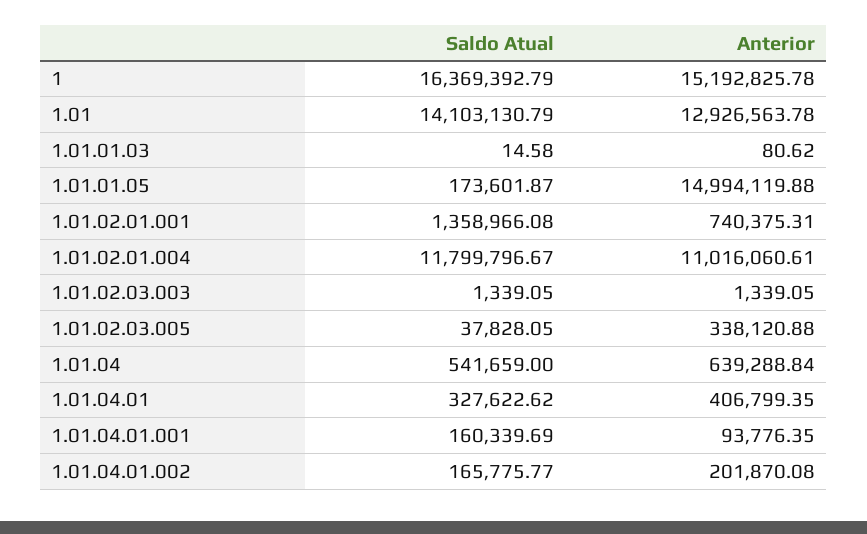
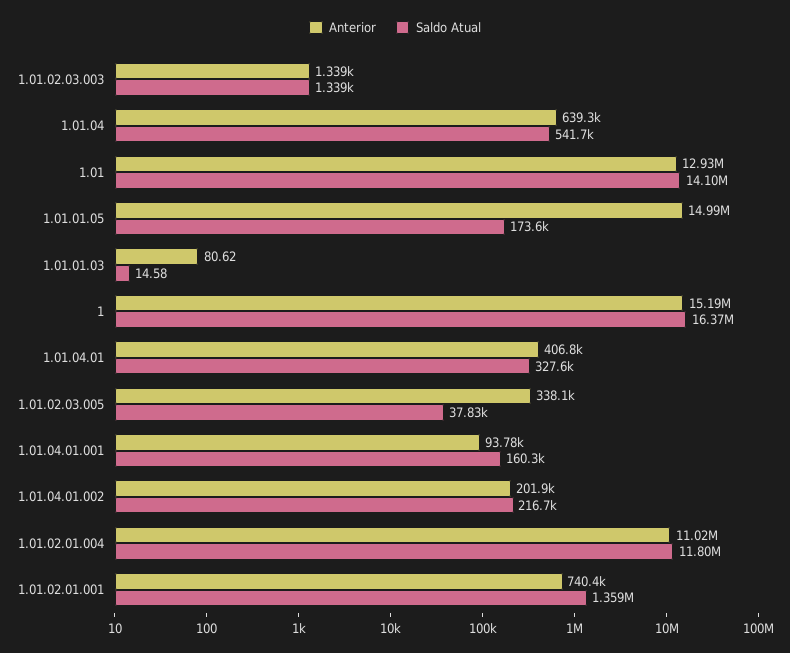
  {
    "Saldo Atual": {
      "1": 16369392.79,
      "1.01": 14103130.79,
      "1.01.01.03": 14.58,
      "1.01.01.05": 173601.87,
      "1.01.02.01.001": 1358966.08,
      "1.01.02.01.004": 11799796.67,
      "1.01.02.03.003": 1339.05,
      "1.01.02.03.005": 37828.05,
      "1.01.04": 541659,
      "1.01.04.01": 327622.62,
      "1.01.04.01.001": 160339.69,
-     "1.01.04.01.002": 165775.77
+     "1.01.04.01.002": 216700
    },
    "Anterior": {
      "1": 15192825.78,
      "1.01": 12926563.78,
      "1.01.01.03": 80.62,
      "1.01.01.05": 14994119.88,
      "1.01.02.01.001": 740375.31,
      "1.01.02.01.004": 11016060.61,
      "1.01.02.03.003": 1339.05,
      "1.01.02.03.005": 338120.88,
      "1.01.04": 639288.84,
      "1.01.04.01": 406799.35,
      "1.01.04.01.001": 93776.35,
      "1.01.04.01.002": 201870.08
    }
  }

